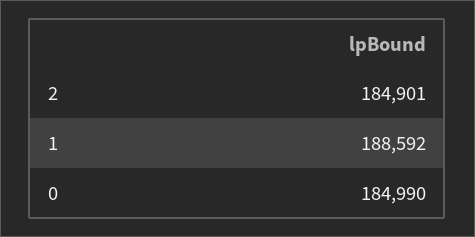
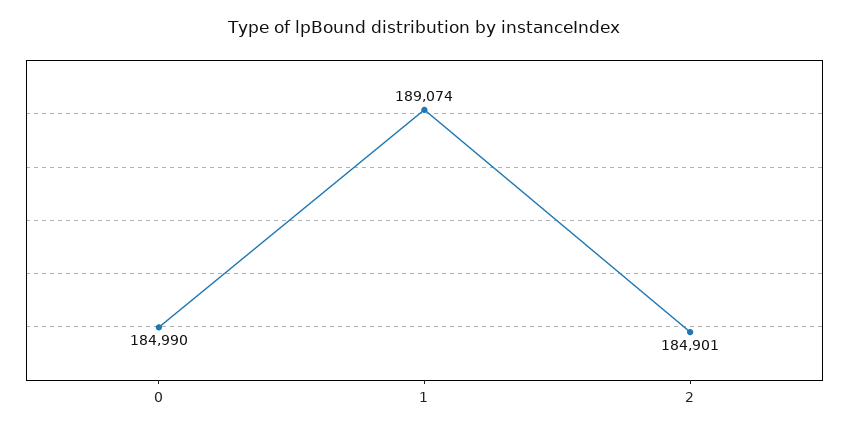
  {
    "2": 184901,
-   "1": 188592,
+   "1": 189074,
    "0": 184990
  }

